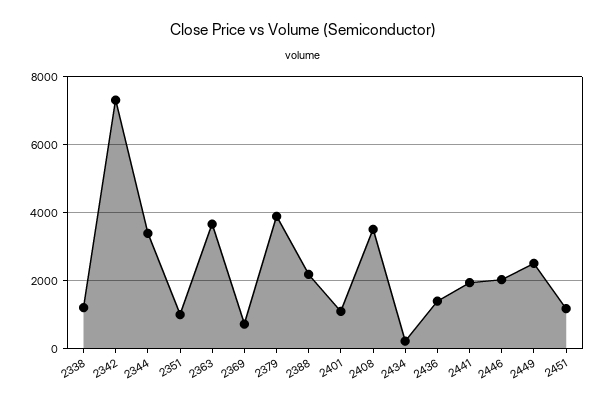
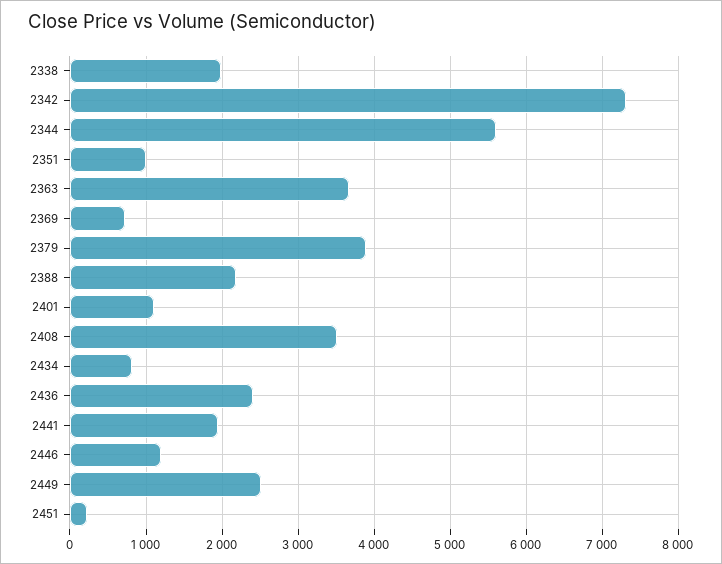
  {
-   "2338": 1200,
+   "2338": 2000,
    "2342": 7300,
-   "2344": 3400,
+   "2344": 5600,
    "2351": 1000,
    "2363": 3700,
    "2369": 700,
    "2379": 3900,
    "2388": 2200,
    "2401": 1100,
    "2408": 3500,
-   "2434": 200,
+   "2434": 800,
-   "2436": 1400,
+   "2436": 2400,
    "2441": 1900,
-   "2446": 2000,
+   "2446": 1200,
    "2449": 2500,
-   "2451": 1200
+   "2451": 200
  }

